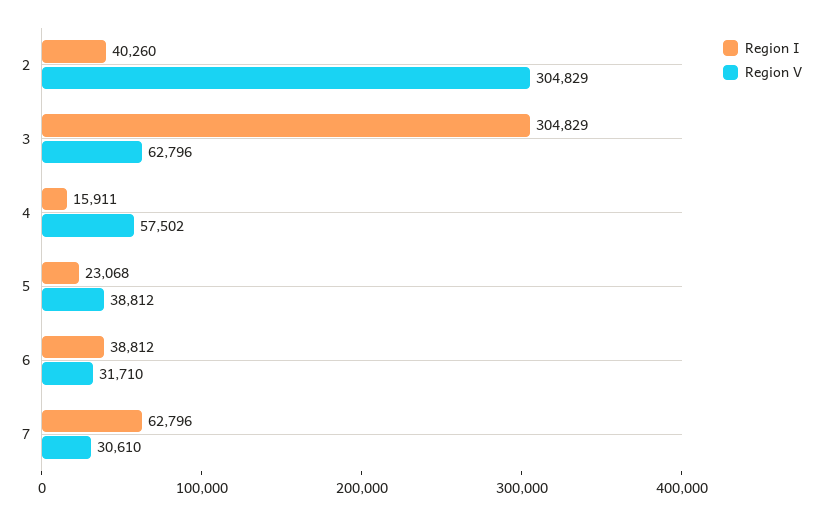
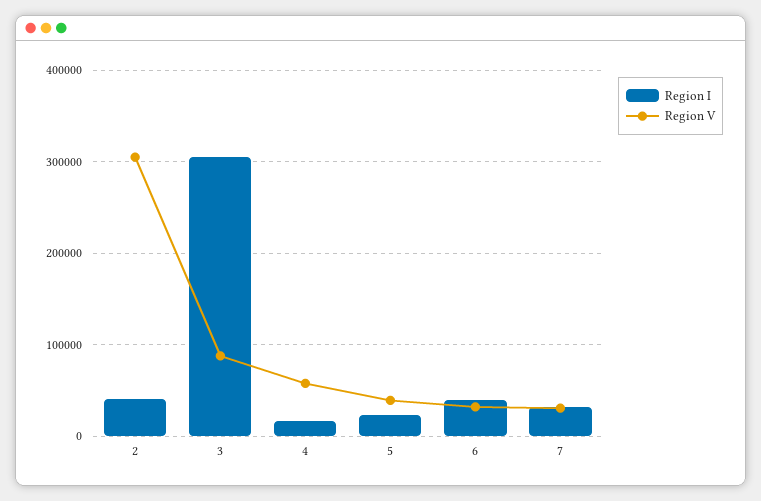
  {
    "Region I": {
      "2": 40260,
      "3": 304829,
      "4": 15911,
      "5": 23068,
      "6": 38812,
-     "7": 62796
+     "7": 30000
    },
    "Region V": {
      "2": 304829,
-     "3": 62796,
+     "3": 90000,
      "4": 57502,
      "5": 38812,
      "6": 31710,
      "7": 30610
    }
  }

